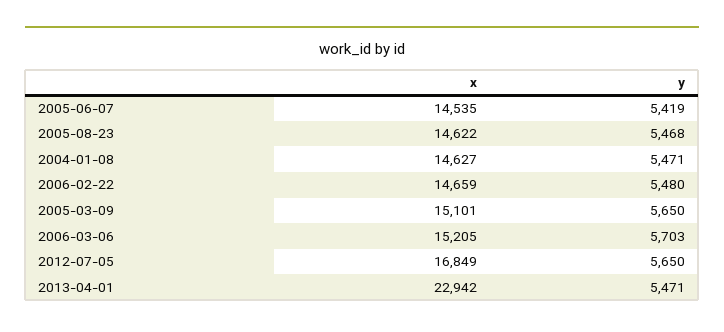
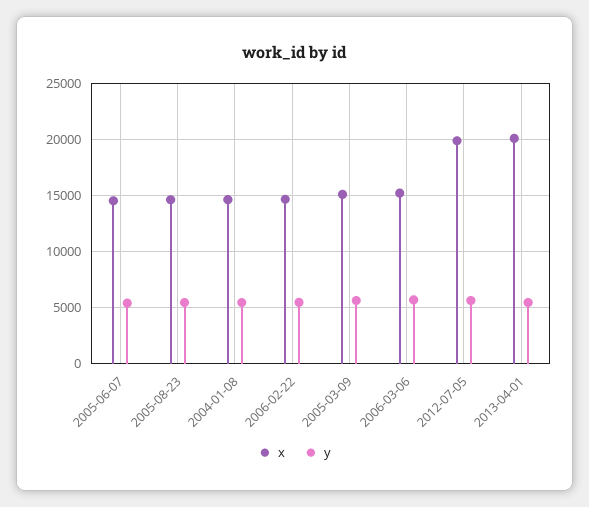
  {
    "x": {
      "2005-06-07": 14535,
      "2005-08-23": 14622,
      "2004-01-08": 14627,
      "2006-02-22": 14659,
      "2005-03-09": 15101,
      "2006-03-06": 15205,
-     "2012-07-05": 16849,
+     "2012-07-05": 20000,
-     "2013-04-01": 22942
+     "2013-04-01": 20000
    },
    "y": {
      "2005-06-07": 5419,
      "2005-08-23": 5468,
      "2004-01-08": 5471,
      "2006-02-22": 5480,
      "2005-03-09": 5650,
      "2006-03-06": 5703,
      "2012-07-05": 5650,
      "2013-04-01": 5471
    }
  }

